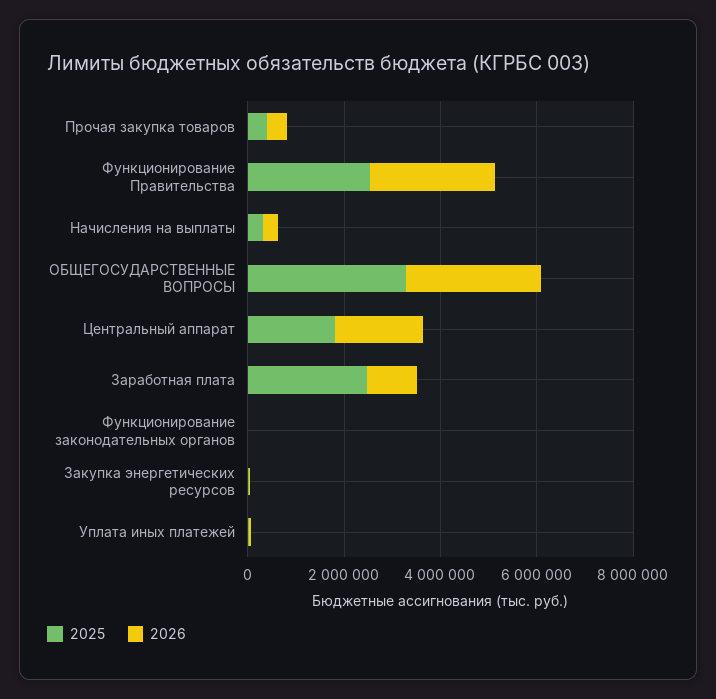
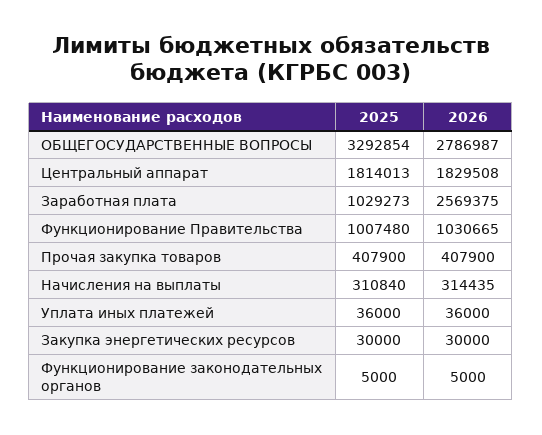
  {
    "2025": {
      "Прочая закупка товаров": 407900,
-     "Функционирование Правительства": 2500000,
+     "Функционирование Правительства": 1007480,
      "Начисления на выплаты": 310840,
      "ОБЩЕГОСУДАРСТВЕННЫЕ ВОПРОСЫ": 3292854,
      "Центральный аппарат": 1814013,
-     "Заработная плата": 2500000,
+     "Заработная плата": 1029273,
      "Функционирование законодательных органов": 5000,
      "Закупка энергетических ресурсов": 30000,
      "Уплата иных платежей": 36000
    },
    "2026": {
      "Прочая закупка товаров": 407900,
-     "Функционирование Правительства": 2500000,
+     "Функционирование Правительства": 1030665,
      "Начисления на выплаты": 314435,
      "ОБЩЕГОСУДАРСТВЕННЫЕ ВОПРОСЫ": 2786987,
      "Центральный аппарат": 1829508,
-     "Заработная плата": 1000000,
+     "Заработная плата": 2569375,
      "Функционирование законодательных органов": 5000,
      "Закупка энергетических ресурсов": 30000,
      "Уплата иных платежей": 36000
    }
  }

